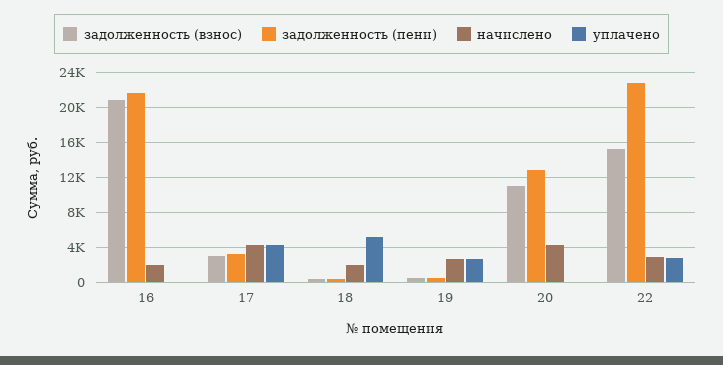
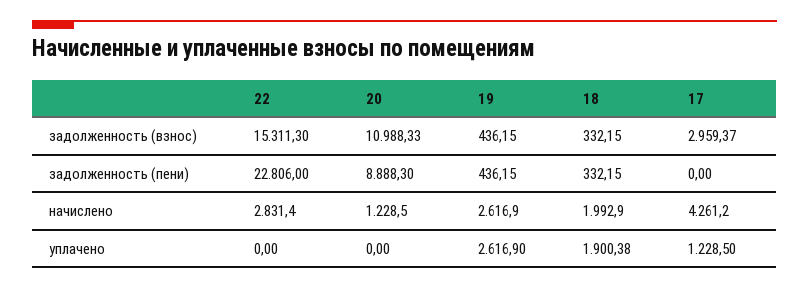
  {
    "задолженность (взнос)": {
-     "16": 21000,
      "17": 2959.37,
      "18": 332.15,
      "19": 436.15,
      "20": 10988.33,
      "22": 15311.3
    },
    "задолженность (пени)": {
-     "16": 22000,
-     "17": 3000,
+     "17": 0,
      "18": 332.15,
      "19": 436.15,
-     "20": 13000,
+     "20": 8888.3,
      "22": 22806
    },
    "начислено": {
-     "16": 2000,
      "17": 4261.2,
      "18": 1992.9,
      "19": 2616.9,
-     "20": 4000,
+     "20": 1228.5,
      "22": 2831.4
    },
    "уплачено": {
-     "16": 0,
-     "17": 4000,
+     "17": 1228.5,
-     "18": 5000,
+     "18": 1900.38,
      "19": 2616.9,
      "20": 0,
-     "22": 3000
+     "22": 0
    }
  }

